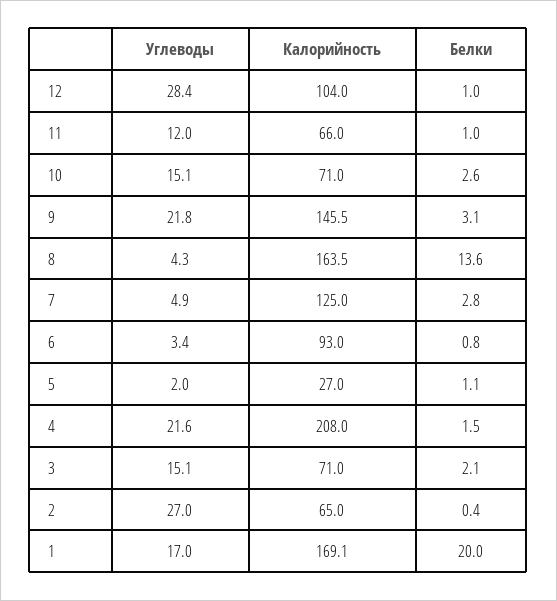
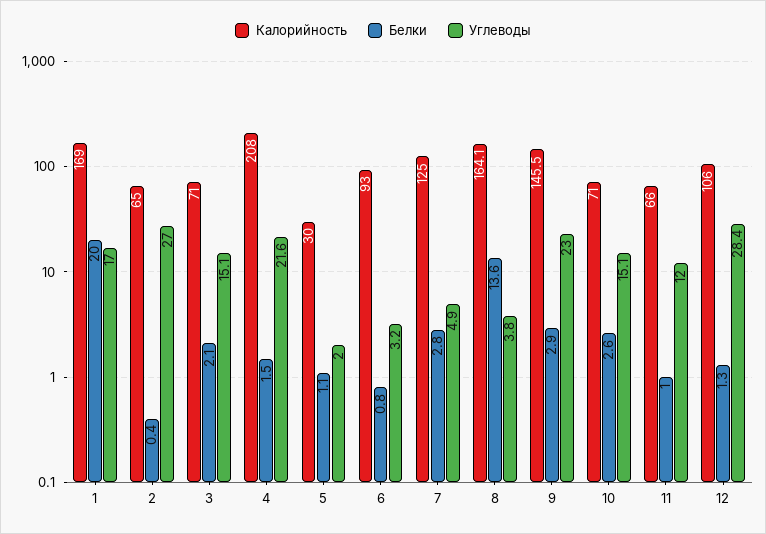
  {
    "Углеводы": {
      "12": 28.4,
      "11": 12,
      "10": 15.1,
-     "9": 21.8,
+     "9": 23,
-     "8": 4.3,
+     "8": 3.8,
      "7": 4.9,
-     "6": 3.4,
+     "6": 3.2,
      "5": 2,
      "4": 21.6,
      "3": 15.1,
      "2": 27,
      "1": 17
    },
    "Калорийность": {
-     "12": 104,
+     "12": 106,
      "11": 66,
      "10": 71,
      "9": 145.5,
-     "8": 163.5,
+     "8": 164.1,
      "7": 125,
      "6": 93,
-     "5": 27,
+     "5": 30,
      "4": 208,
      "3": 71,
      "2": 65,
-     "1": 169.1
+     "1": 169
    },
    "Белки": {
-     "12": 1,
+     "12": 1.3,
      "11": 1,
      "10": 2.6,
-     "9": 3.1,
+     "9": 2.9,
      "8": 13.6,
      "7": 2.8,
      "6": 0.8,
      "5": 1.1,
      "4": 1.5,
      "3": 2.1,
      "2": 0.4,
      "1": 20
    }
  }

